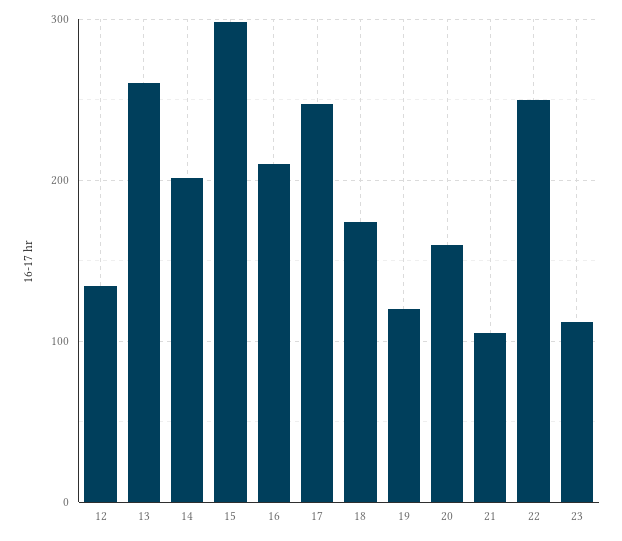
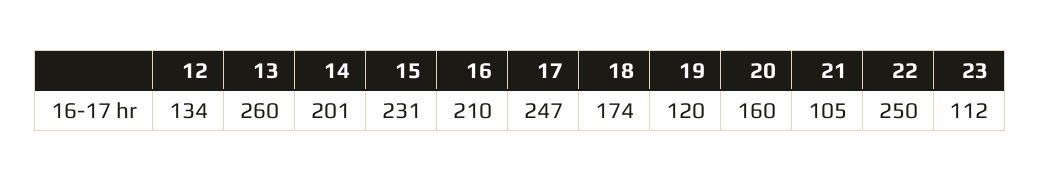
  {
    "12": 134,
    "13": 260,
    "14": 201,
-   "15": 300,
+   "15": 231,
    "16": 210,
    "17": 247,
    "18": 174,
    "19": 120,
    "20": 160,
    "21": 105,
    "22": 250,
    "23": 112
  }

